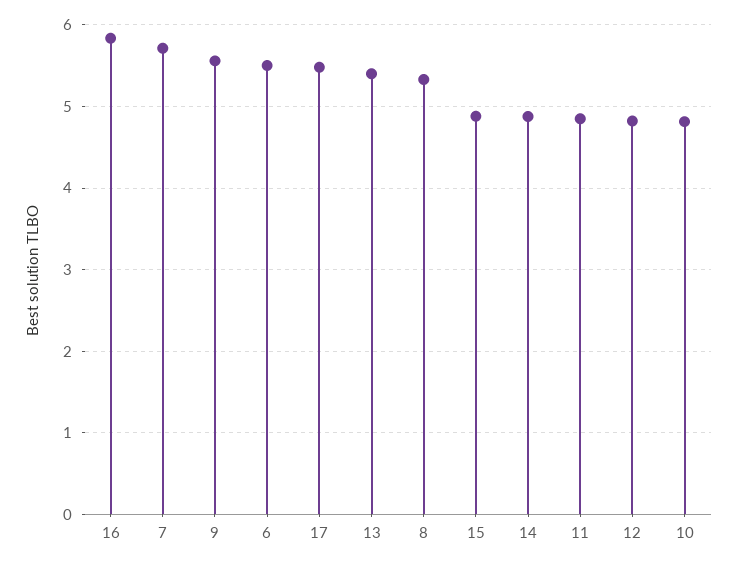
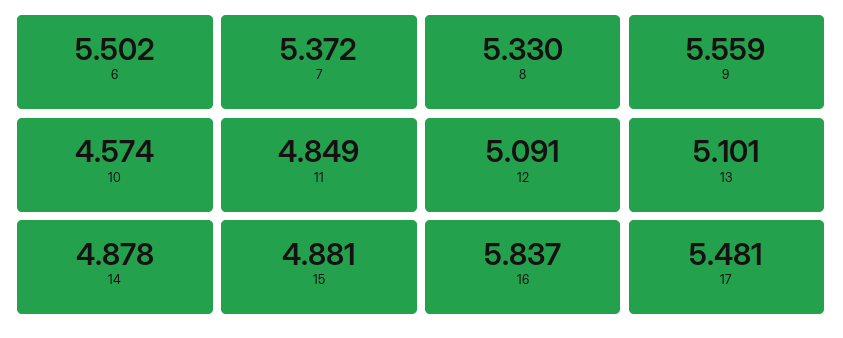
  {
    "16": 5.837,
-   "7": 5.7,
+   "7": 5.372,
    "9": 5.559,
    "6": 5.502,
    "17": 5.481,
-   "13": 5.4,
+   "13": 5.101,
    "8": 5.33,
    "15": 4.881,
    "14": 4.878,
    "11": 4.849,
-   "12": 4.8,
+   "12": 5.091,
-   "10": 4.8
+   "10": 4.574
  }

